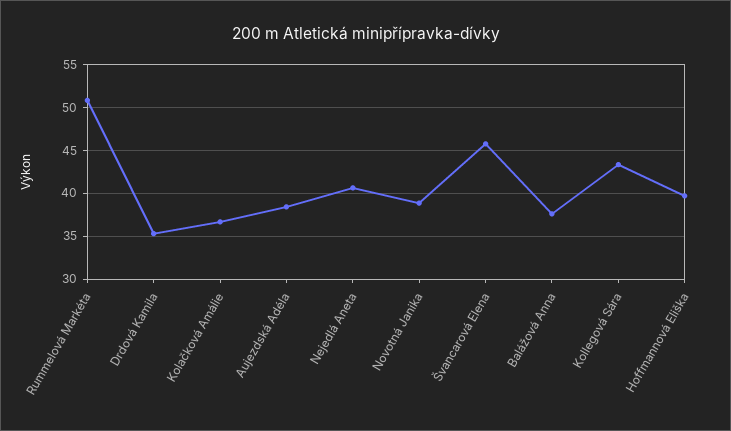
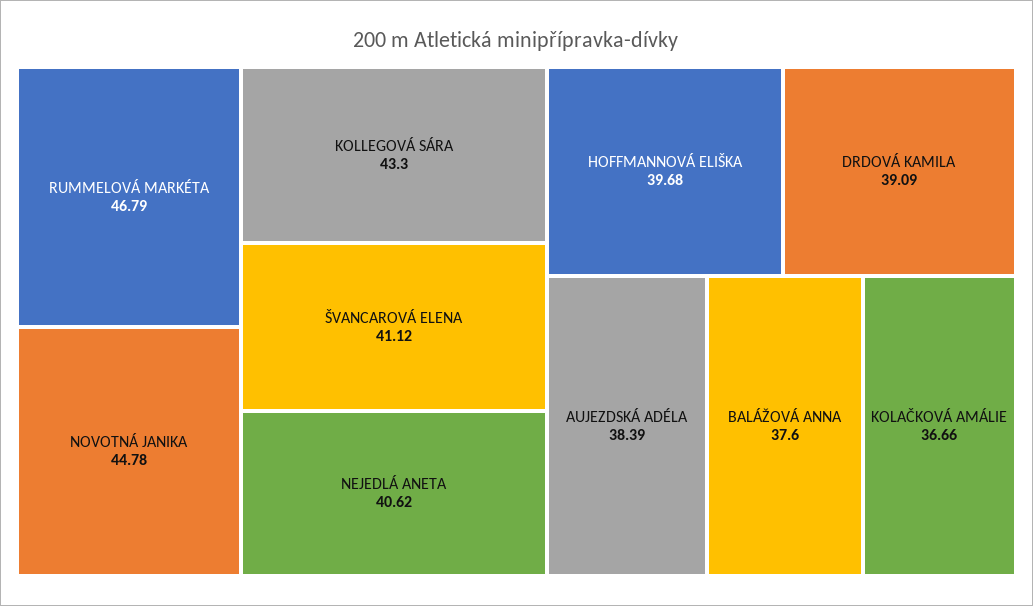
  {
-   "Rummelová Markéta": 51,
+   "Rummelová Markéta": 46.79,
-   "Drdová Kamila": 35,
+   "Drdová Kamila": 39.09,
    "Kolačková Amálie": 36.66,
    "Aujezdská Adéla": 38.39,
    "Nejedlá Aneta": 40.62,
-   "Novotná Janika": 39,
+   "Novotná Janika": 44.78,
-   "Švancarová Elena": 46,
+   "Švancarová Elena": 41.12,
    "Balážová Anna": 37.6,
    "Kollegová Sára": 43.3,
    "Hoffmannová Eliška": 39.68
  }

